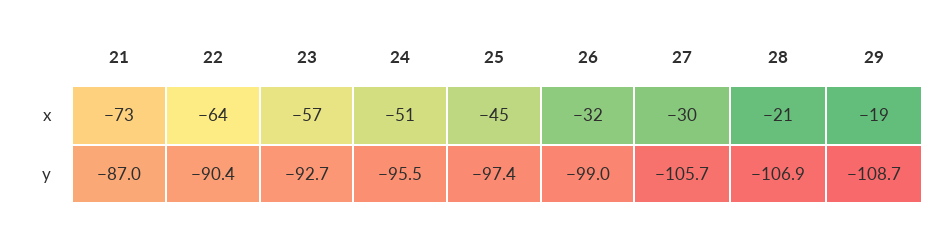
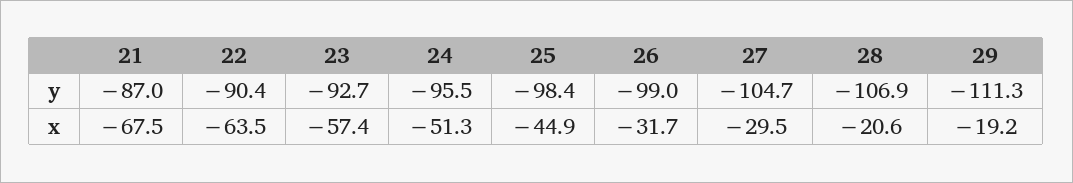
  {
    "21": {
-     "x": -73,
+     "x": -67.5,
      "y": -87
    },
    "22": {
      "x": -63.5,
      "y": -90.4
    },
    "23": {
      "x": -57.4,
      "y": -92.7
    },
    "24": {
      "x": -51.3,
      "y": -95.5
    },
    "25": {
      "x": -44.9,
-     "y": -97.4
+     "y": -98.4
    },
    "26": {
      "x": -31.7,
      "y": -99
    },
    "27": {
      "x": -29.5,
-     "y": -105.7
+     "y": -104.7
    },
    "28": {
      "x": -20.6,
      "y": -106.9
    },
    "29": {
      "x": -19.2,
-     "y": -108.7
+     "y": -111.3
    }
  }

